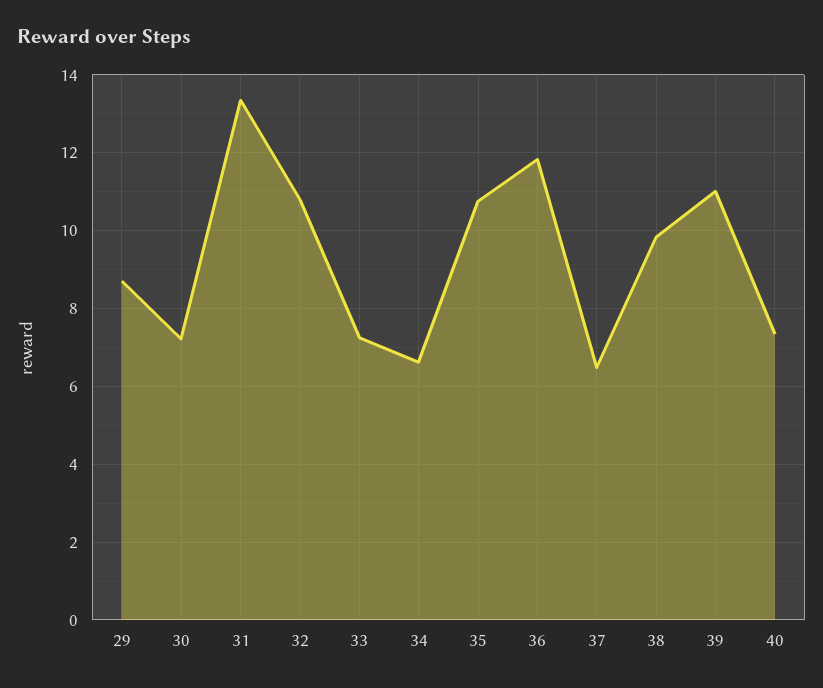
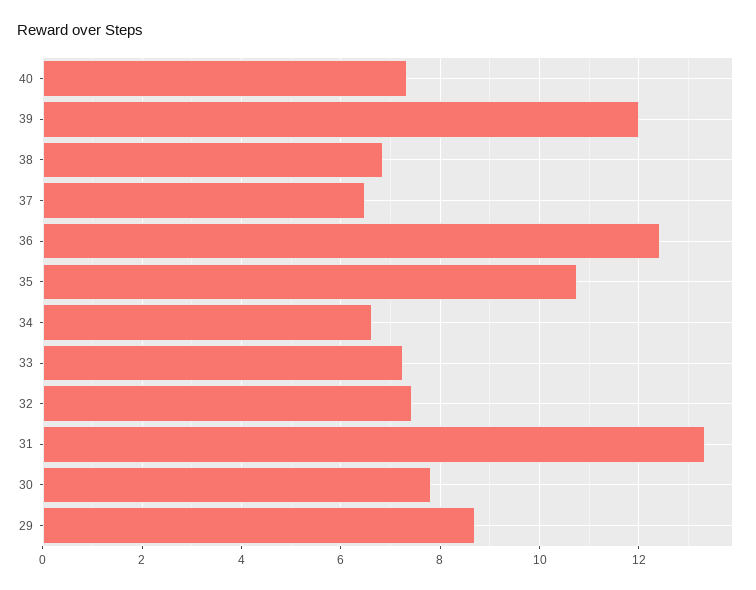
  {
    "29": 8.8,
-   "30": 7.2,
+   "30": 7.8,
    "31": 13.4,
-   "32": 10.8,
+   "32": 7.4,
    "33": 7.2,
    "34": 6.6,
    "35": 10.8,
-   "36": 11.8,
+   "36": 12.4,
    "37": 6.4,
-   "38": 9.8,
+   "38": 6.8,
-   "39": 11,
+   "39": 12,
    "40": 7.4
  }

